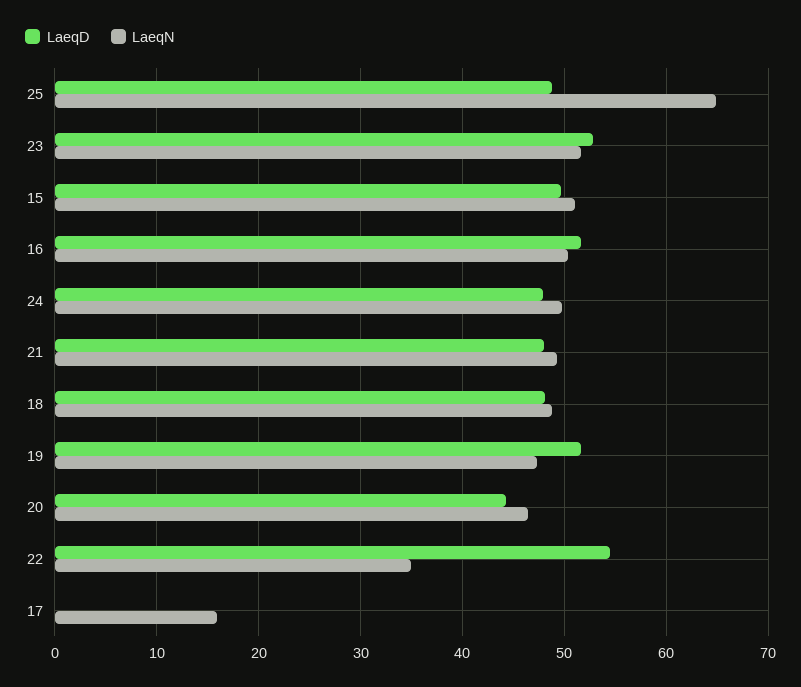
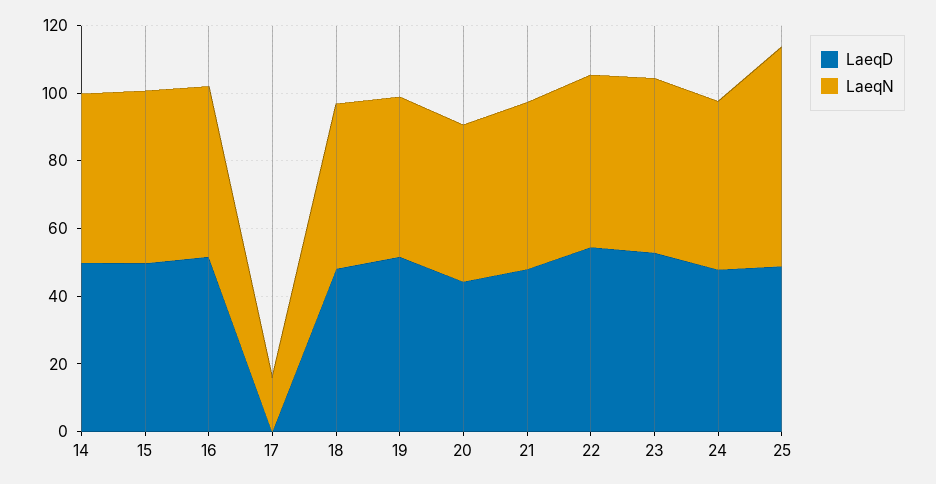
  {
    "LaeqD": {
      "25": 49,
      "23": 53,
      "15": 50,
      "16": 52,
      "24": 48,
      "21": 48,
      "18": 48,
      "19": 52,
      "20": 44,
      "22": 55,
-     "17": 0
+     "17": 0,
+     "14": 50
    },
    "LaeqN": {
      "25": 65,
      "23": 52,
      "15": 51,
      "16": 50,
      "24": 50,
      "21": 49,
      "18": 49,
      "19": 47,
      "20": 46,
-     "22": 35,
+     "22": 50,
-     "17": 16
+     "17": 16,
+     "14": 50
    }
  }

